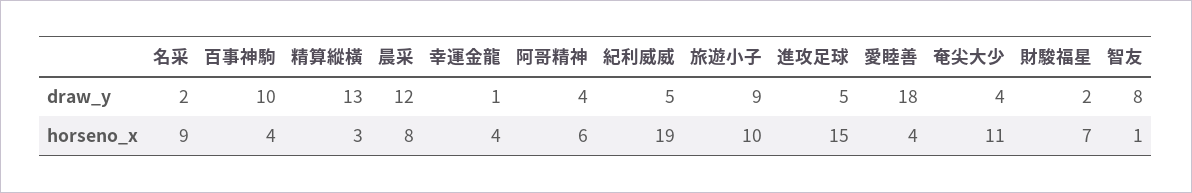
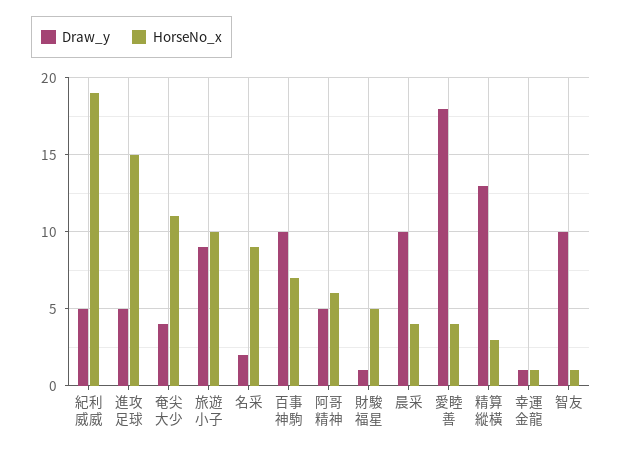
  {
    "draw_y": {
      "名采": 2,
      "百事神駒": 10,
      "精算縱橫": 13,
-     "晨采": 12,
+     "晨采": 10,
      "幸運金龍": 1,
-     "阿哥精神": 4,
+     "阿哥精神": 5,
      "紀利威威": 5,
      "旅遊小子": 9,
      "進攻足球": 5,
      "愛睦善": 18,
      "奄尖大少": 4,
-     "財駿福星": 2,
+     "財駿福星": 1,
-     "智友": 8
+     "智友": 10
    },
    "horseno_x": {
      "名采": 9,
-     "百事神駒": 4,
+     "百事神駒": 7,
      "精算縱橫": 3,
-     "晨采": 8,
+     "晨采": 4,
-     "幸運金龍": 4,
+     "幸運金龍": 1,
      "阿哥精神": 6,
      "紀利威威": 19,
      "旅遊小子": 10,
      "進攻足球": 15,
      "愛睦善": 4,
      "奄尖大少": 11,
-     "財駿福星": 7,
+     "財駿福星": 5,
      "智友": 1
    }
  }

